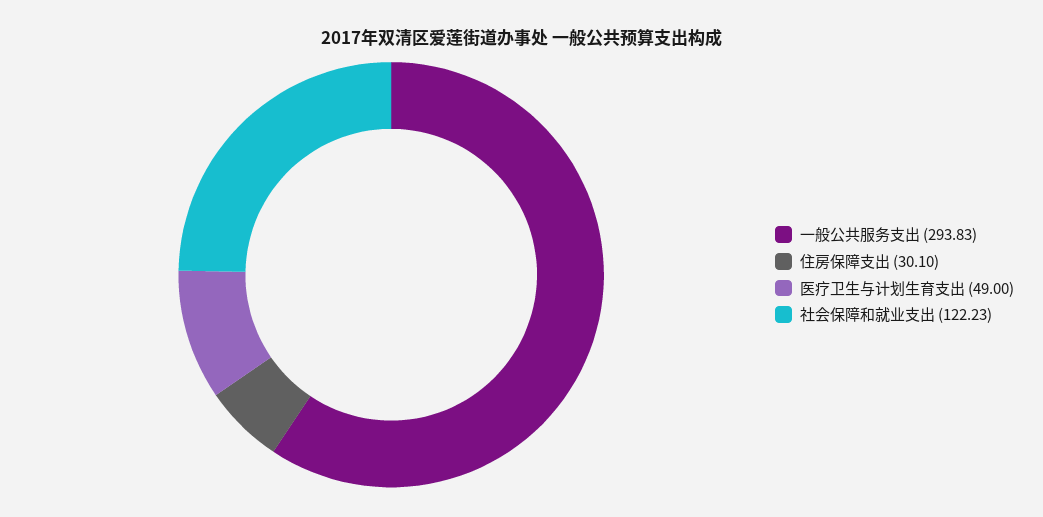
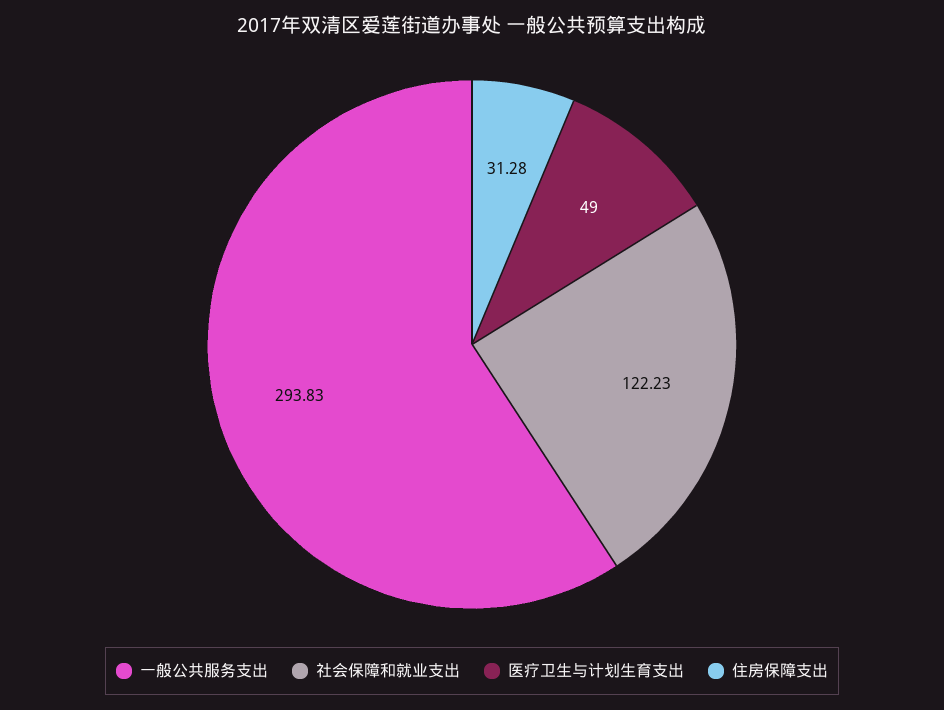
  {
    "一般公共服务支出": 293.83,
-   "住房保障支出": 30.1,
+   "住房保障支出": 31.28,
    "医疗卫生与计划生育支出": 49,
    "社会保障和就业支出": 122.23
  }

